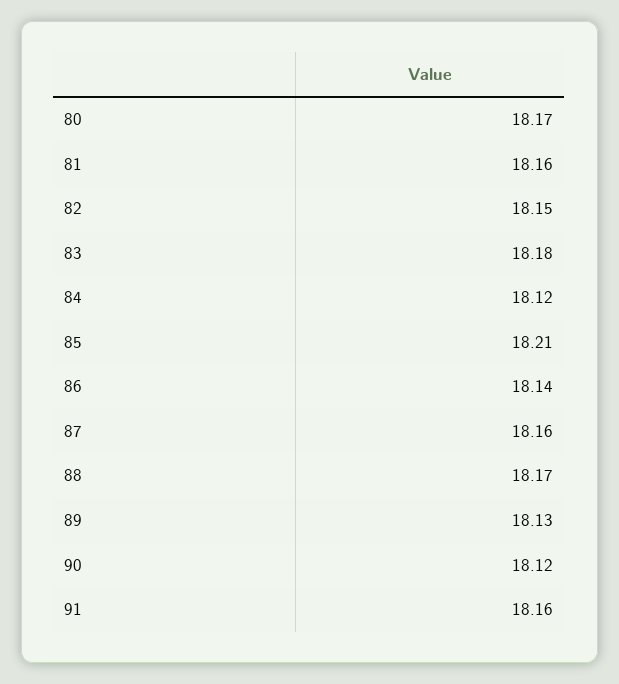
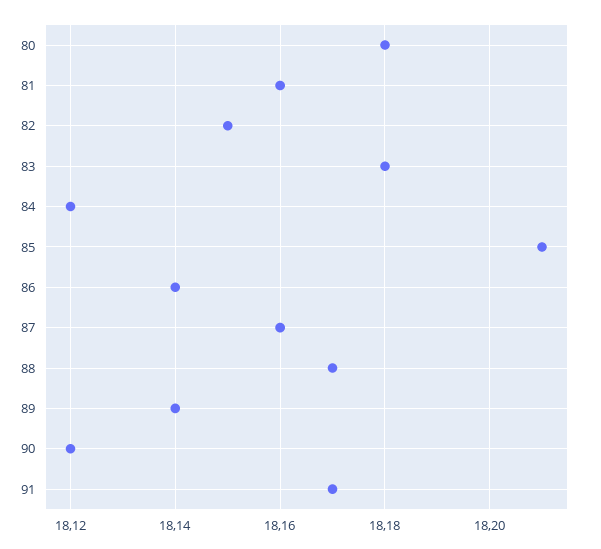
  {
-   "80": 18.17,
+   "80": 18.18,
    "81": 18.16,
    "82": 18.15,
    "83": 18.18,
    "84": 18.12,
    "85": 18.21,
    "86": 18.14,
    "87": 18.16,
    "88": 18.17,
-   "89": 18.13,
+   "89": 18.14,
    "90": 18.12,
-   "91": 18.16
+   "91": 18.17
  }

